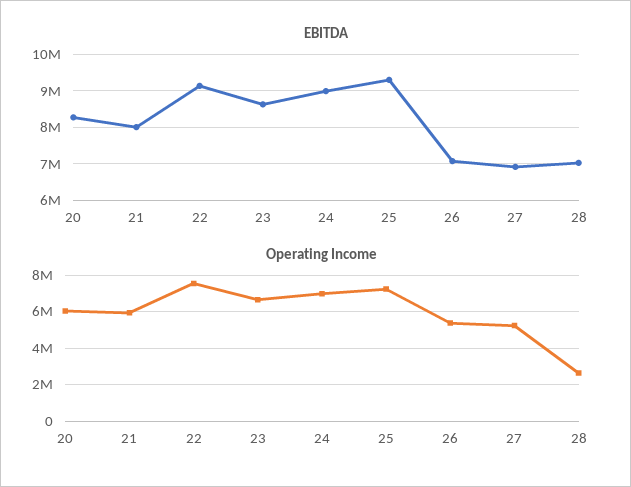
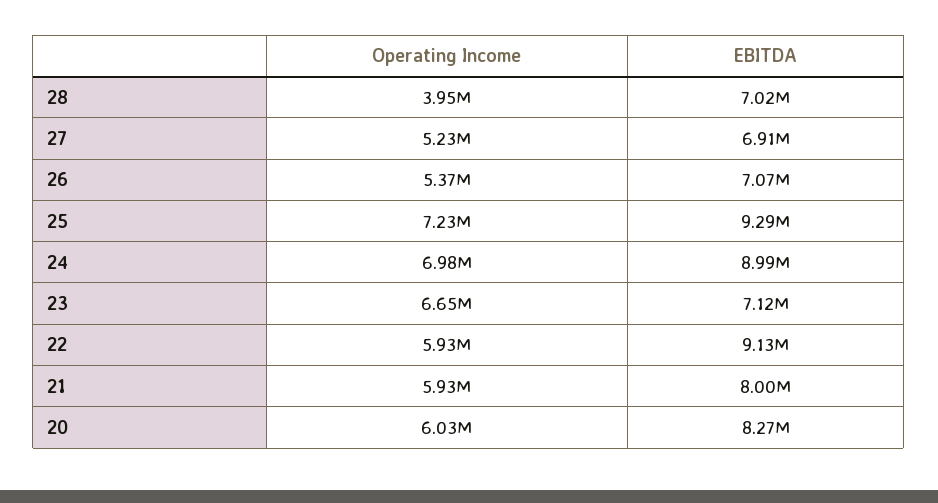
  {
    "EBITDA": {
      "20": 8270000,
      "21": 8000000,
      "22": 9130000,
-     "23": 8600000,
+     "23": 7120000,
      "24": 8990000,
      "25": 9290000,
      "26": 7070000,
      "27": 6910000,
      "28": 7020000
    },
    "Operating Income": {
      "20": 6030000,
      "21": 5930000,
-     "22": 7500000,
+     "22": 5930000,
      "23": 6650000,
      "24": 6980000,
      "25": 7230000,
      "26": 5370000,
      "27": 5230000,
-     "28": 2500000
+     "28": 3950000
    }
  }

